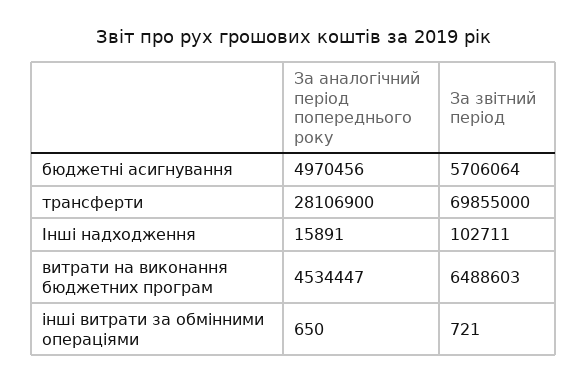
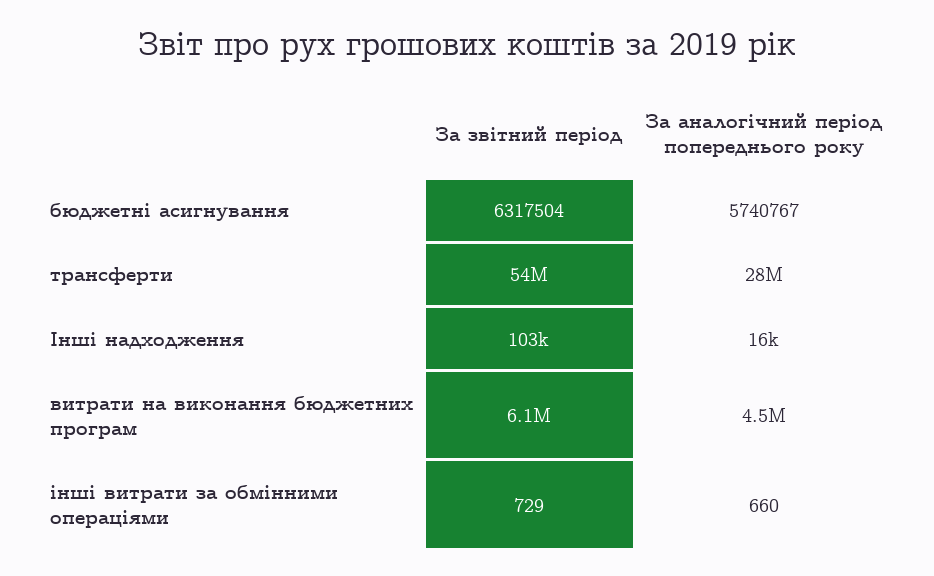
  {
    "За аналогічний період попереднього року": {
-     "бюджетні асигнування": 4970456,
+     "бюджетні асигнування": 5740767,
      "трансферти": 28106900,
      "Інші надходження": 15891,
      "витрати на виконання бюджетних програм": 4534447,
-     "інші витрати за обмінними операціями": 650
+     "інші витрати за обмінними операціями": 660
    },
    "За звітний період": {
-     "бюджетні асигнування": 5706064,
+     "бюджетні асигнування": 6317504,
-     "трансферти": 69855000,
+     "трансферти": 54000000,
      "Інші надходження": 102711,
-     "витрати на виконання бюджетних програм": 6488603,
+     "витрати на виконання бюджетних програм": 6100000,
-     "інші витрати за обмінними операціями": 721
+     "інші витрати за обмінними операціями": 729
    }
  }

